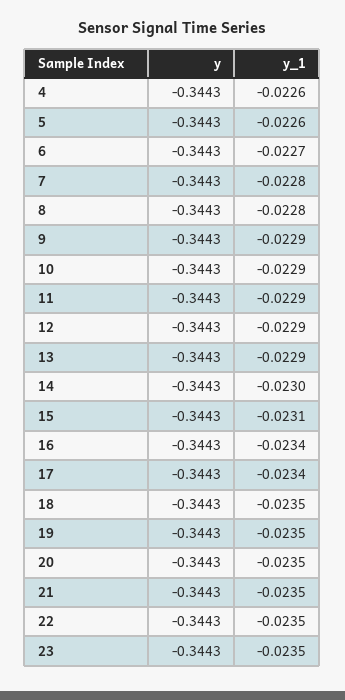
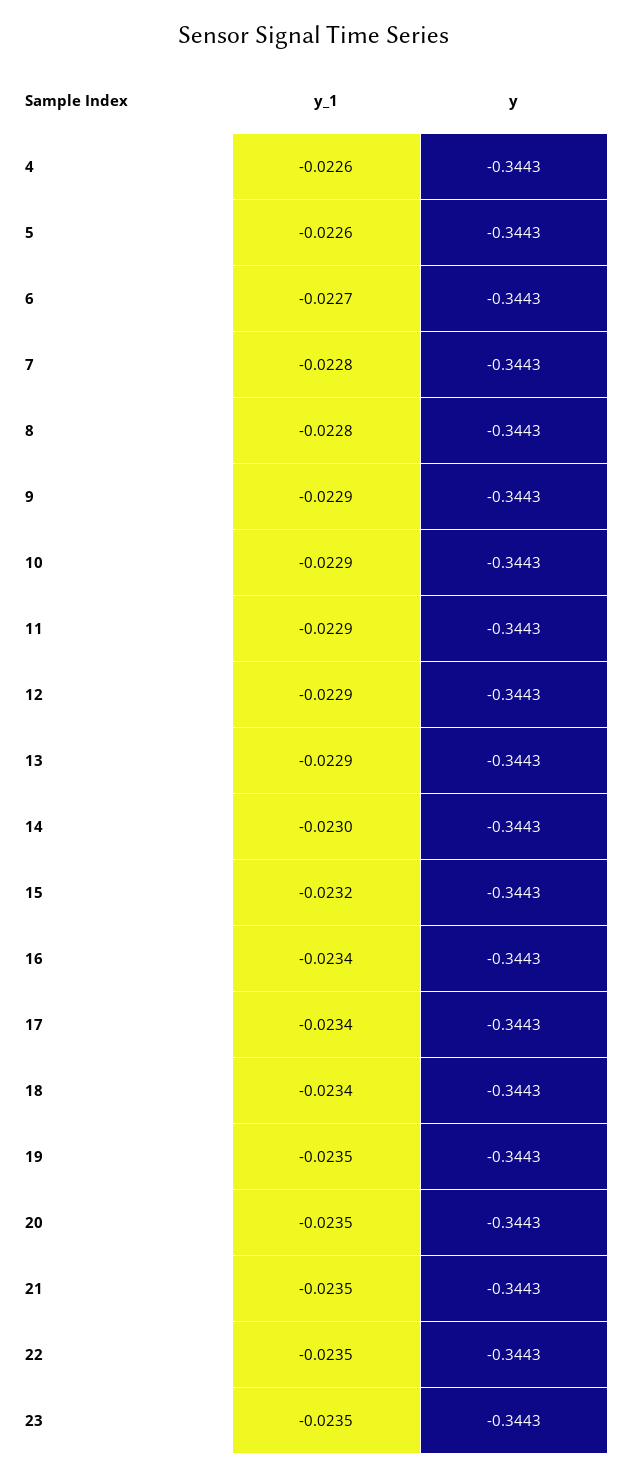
  {
    "y": {
      "4": -0.3443,
      "5": -0.3443,
      "6": -0.3443,
      "7": -0.3443,
      "8": -0.3443,
      "9": -0.3443,
      "10": -0.3443,
      "11": -0.3443,
      "12": -0.3443,
      "13": -0.3443,
      "14": -0.3443,
      "15": -0.3443,
      "16": -0.3443,
      "17": -0.3443,
      "18": -0.3443,
      "19": -0.3443,
      "20": -0.3443,
      "21": -0.3443,
      "22": -0.3443,
      "23": -0.3443
    },
    "y_1": {
      "4": -0.0226,
      "5": -0.0226,
      "6": -0.0227,
      "7": -0.0228,
      "8": -0.0228,
      "9": -0.0229,
      "10": -0.0229,
      "11": -0.0229,
      "12": -0.0229,
      "13": -0.0229,
      "14": -0.023,
-     "15": -0.0231,
+     "15": -0.0232,
      "16": -0.0234,
      "17": -0.0234,
-     "18": -0.0235,
+     "18": -0.0234,
      "19": -0.0235,
      "20": -0.0235,
      "21": -0.0235,
      "22": -0.0235,
      "23": -0.0235
    }
  }

